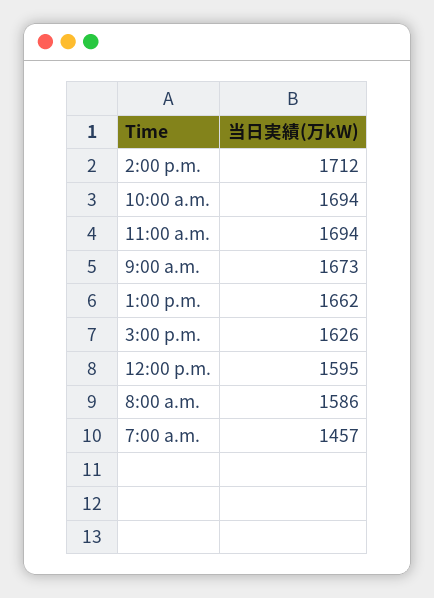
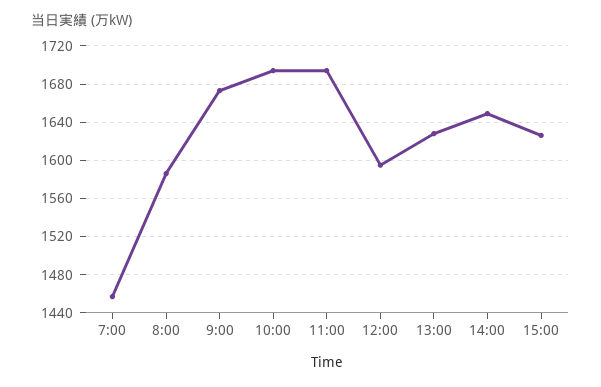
  {
-   "2:00 p.m.": 1712,
+   "2:00 p.m.": 1650,
    "10:00 a.m.": 1694,
    "11:00 a.m.": 1694,
    "9:00 a.m.": 1673,
-   "1:00 p.m.": 1662,
+   "1:00 p.m.": 1630,
    "3:00 p.m.": 1626,
    "12:00 p.m.": 1595,
    "8:00 a.m.": 1586,
    "7:00 a.m.": 1457
  }

